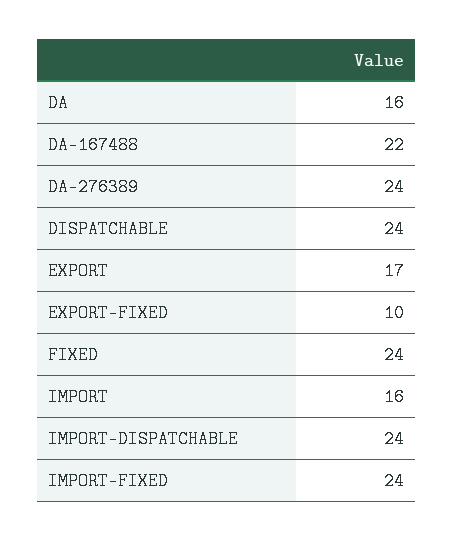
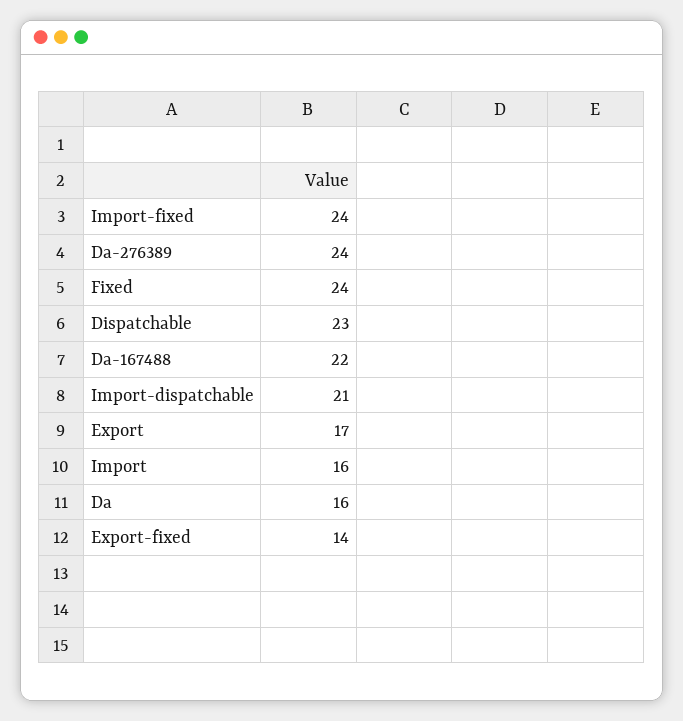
  {
    "DA": 16,
    "DA-167488": 22,
    "DA-276389": 24,
-   "DISPATCHABLE": 24,
+   "DISPATCHABLE": 23,
    "EXPORT": 17,
-   "EXPORT-FIXED": 10,
+   "EXPORT-FIXED": 14,
    "FIXED": 24,
    "IMPORT": 16,
-   "IMPORT-DISPATCHABLE": 24,
+   "IMPORT-DISPATCHABLE": 21,
    "IMPORT-FIXED": 24
  }

